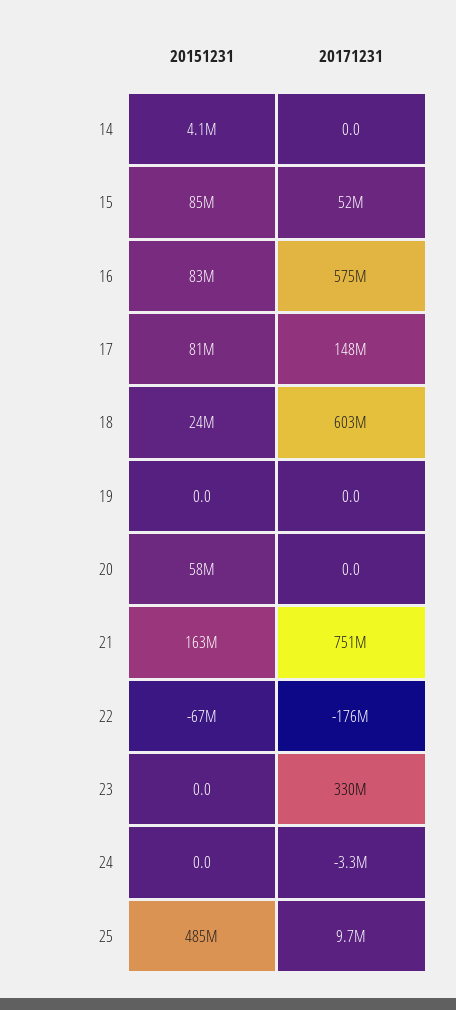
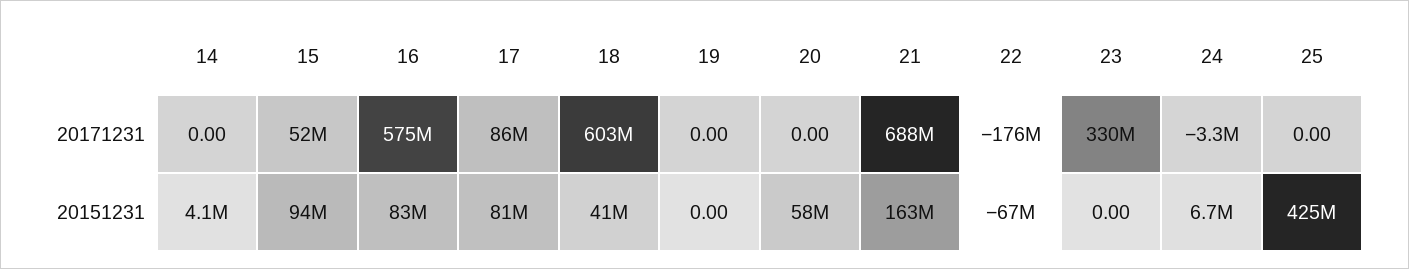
  {
    "20151231": {
      "14": 4100000,
-     "15": 85000000,
+     "15": 94000000,
      "16": 83000000,
      "17": 81000000,
-     "18": 24000000,
+     "18": 41000000,
      "19": 0,
      "20": 58000000,
      "21": 163000000,
      "22": -67000000,
      "23": 0,
-     "24": 0,
+     "24": 6700000,
-     "25": 485000000
+     "25": 425000000
    },
    "20171231": {
      "14": 0,
      "15": 52000000,
      "16": 575000000,
-     "17": 148000000,
+     "17": 86000000,
      "18": 603000000,
      "19": 0,
      "20": 0,
-     "21": 751000000,
+     "21": 688000000,
      "22": -176000000,
      "23": 330000000,
      "24": -3300000,
-     "25": 9700000
+     "25": 0
    }
  }

